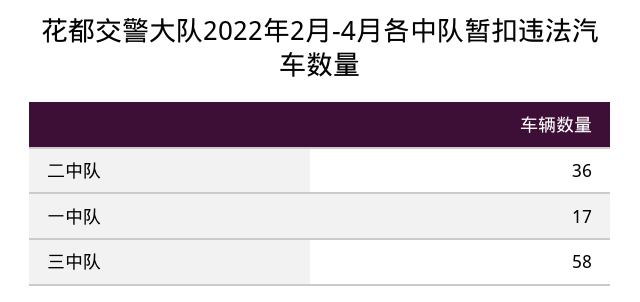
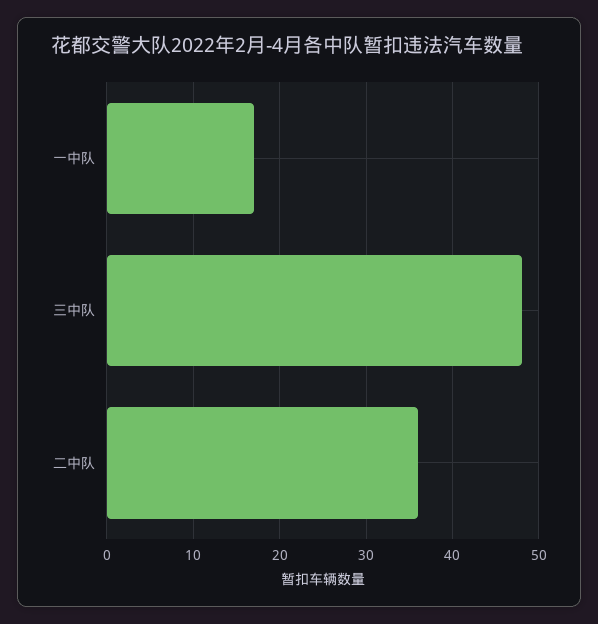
  {
    "二中队": 36,
    "一中队": 17,
-   "三中队": 58
+   "三中队": 48
  }

